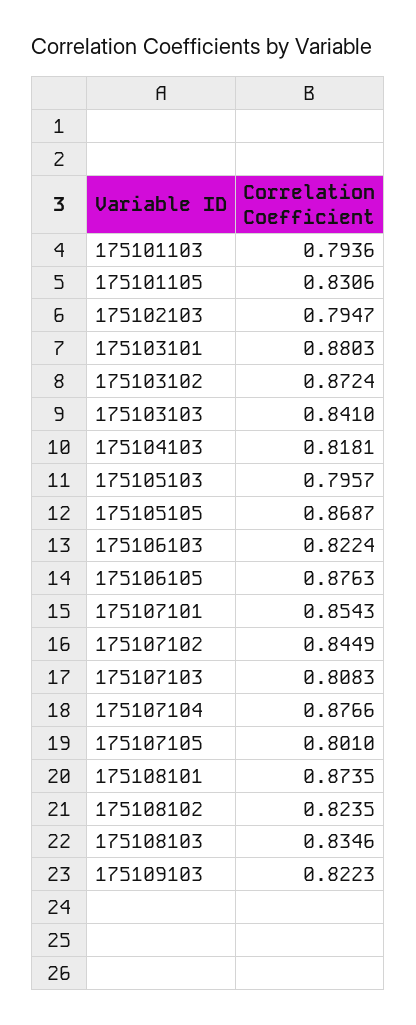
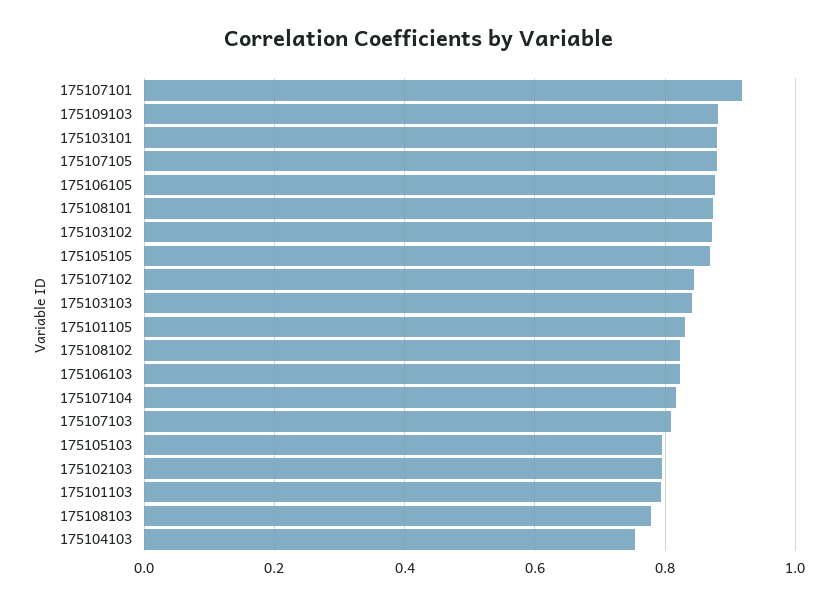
  {
    "175101103": 0.7936,
    "175101105": 0.8306,
    "175102103": 0.7947,
    "175103101": 0.8803,
    "175103102": 0.8724,
    "175103103": 0.841,
-   "175104103": 0.8181,
+   "175104103": 0.76,
    "175105103": 0.7957,
    "175105105": 0.8687,
    "175106103": 0.8224,
    "175106105": 0.8763,
-   "175107101": 0.8543,
+   "175107101": 0.92,
    "175107102": 0.8449,
    "175107103": 0.8083,
-   "175107104": 0.8766,
+   "175107104": 0.82,
-   "175107105": 0.801,
+   "175107105": 0.88,
    "175108101": 0.8735,
    "175108102": 0.8235,
-   "175108103": 0.8346,
+   "175108103": 0.78,
-   "175109103": 0.8223
+   "175109103": 0.88
  }

